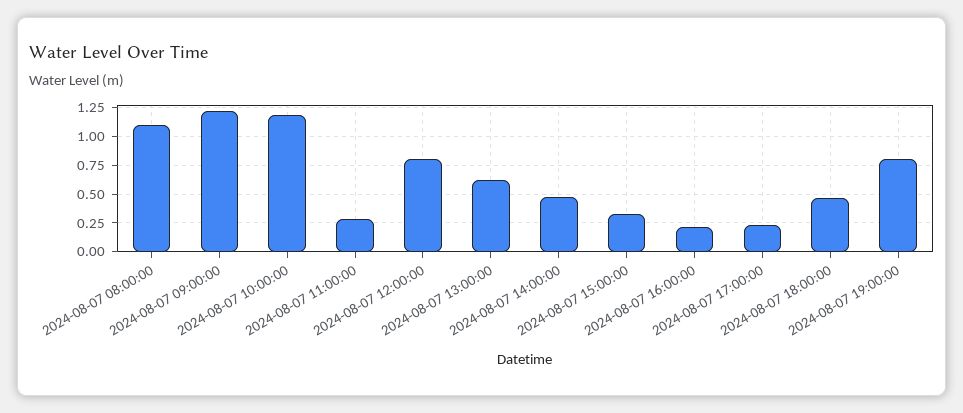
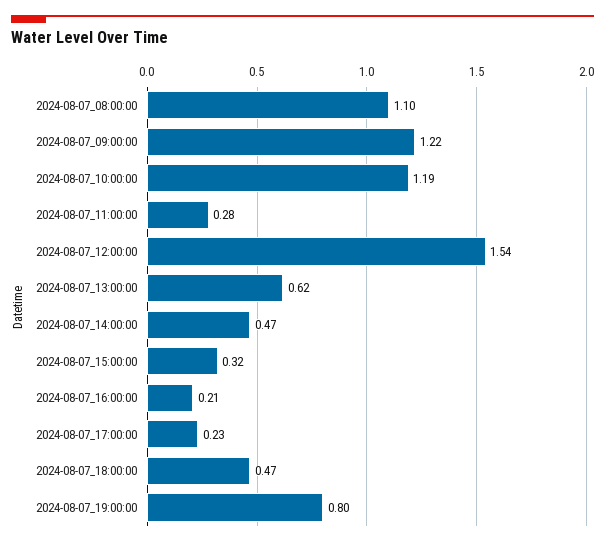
  {
    "2024-08-07 08:00:00": 1.1,
    "2024-08-07 09:00:00": 1.22,
    "2024-08-07 10:00:00": 1.19,
    "2024-08-07 11:00:00": 0.28,
-   "2024-08-07 12:00:00": 0.75,
+   "2024-08-07 12:00:00": 1.54,
    "2024-08-07 13:00:00": 0.62,
    "2024-08-07 14:00:00": 0.47,
    "2024-08-07 15:00:00": 0.32,
    "2024-08-07 16:00:00": 0.21,
    "2024-08-07 17:00:00": 0.23,
    "2024-08-07 18:00:00": 0.47,
    "2024-08-07 19:00:00": 0.8
  }

